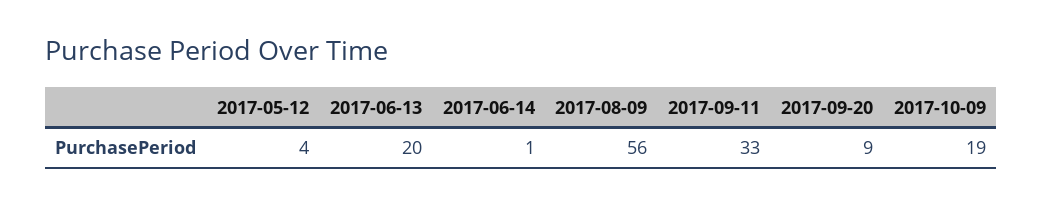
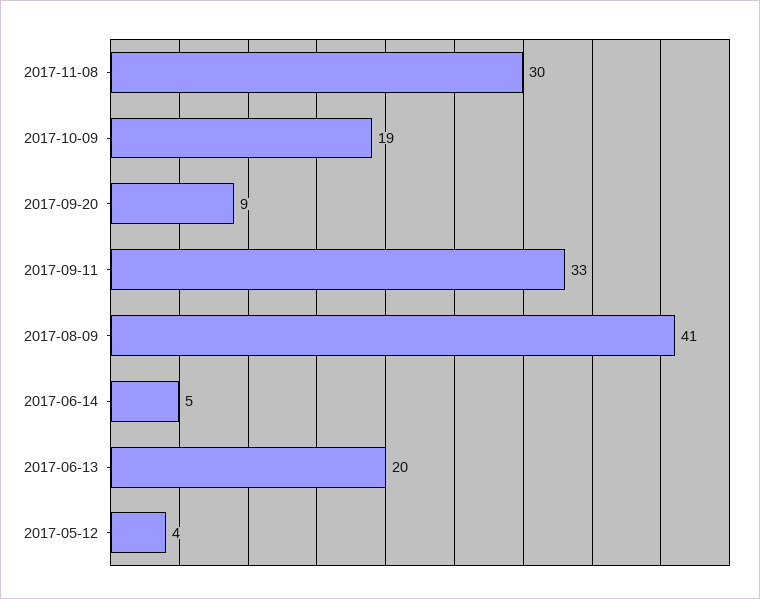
  {
    "2017-05-12": 4,
    "2017-06-13": 20,
-   "2017-06-14": 1,
+   "2017-06-14": 5,
-   "2017-08-09": 56,
+   "2017-08-09": 41,
    "2017-09-11": 33,
    "2017-09-20": 9,
-   "2017-10-09": 19
+   "2017-10-09": 19,
+   "2017-11-08": 30
  }

